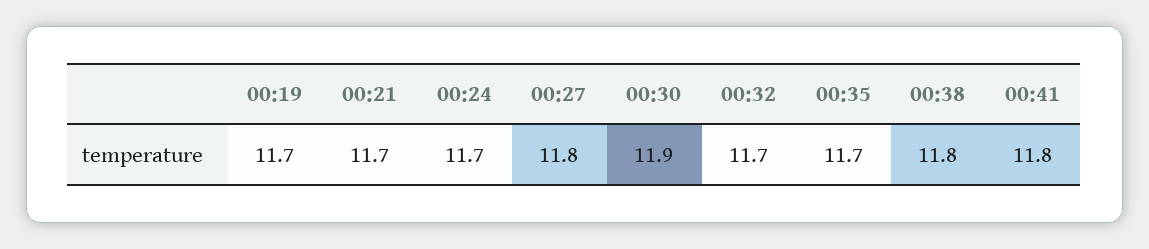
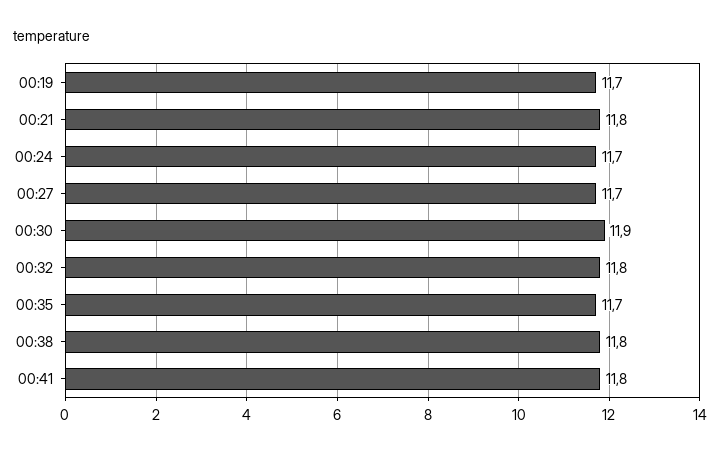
  {
    "00:19": 11.7,
-   "00:21": 11.7,
+   "00:21": 11.8,
    "00:24": 11.7,
-   "00:27": 11.8,
+   "00:27": 11.7,
    "00:30": 11.9,
-   "00:32": 11.7,
+   "00:32": 11.8,
    "00:35": 11.7,
    "00:38": 11.8,
    "00:41": 11.8
  }

